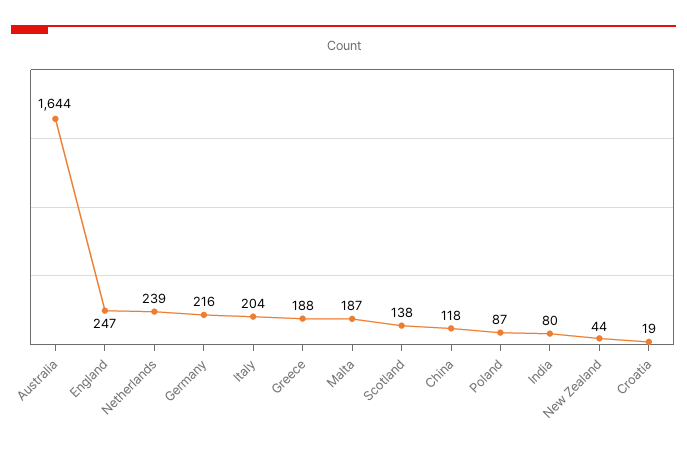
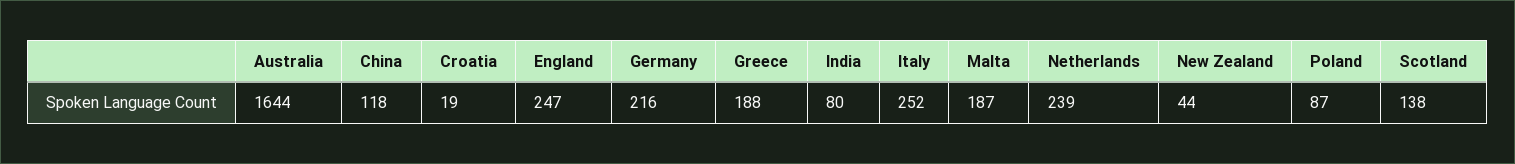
  {
    "Australia": 1644,
    "England": 247,
    "Netherlands": 239,
    "Germany": 216,
-   "Italy": 204,
+   "Italy": 252,
    "Greece": 188,
    "Malta": 187,
    "Scotland": 138,
    "China": 118,
    "Poland": 87,
    "India": 80,
    "New Zealand": 44,
    "Croatia": 19
  }

